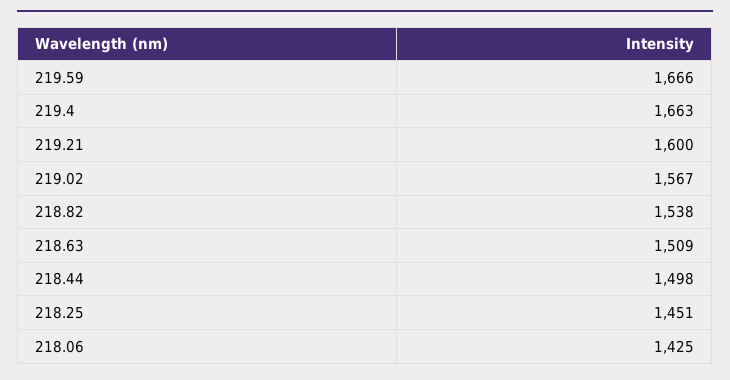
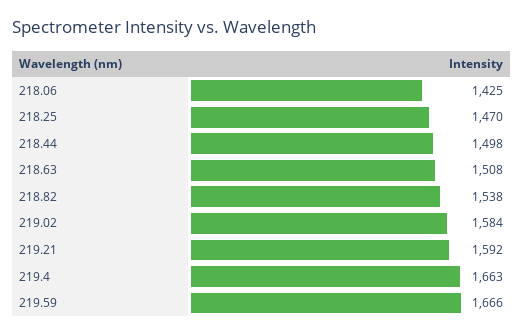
  {
    "219.59": 1666,
    "219.4": 1663,
-   "219.21": 1600,
+   "219.21": 1592,
-   "219.02": 1567,
+   "219.02": 1584,
    "218.82": 1538,
-   "218.63": 1509,
+   "218.63": 1508,
    "218.44": 1498,
-   "218.25": 1451,
+   "218.25": 1470,
    "218.06": 1425
  }

